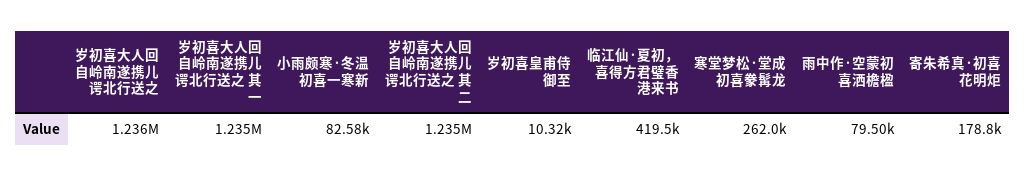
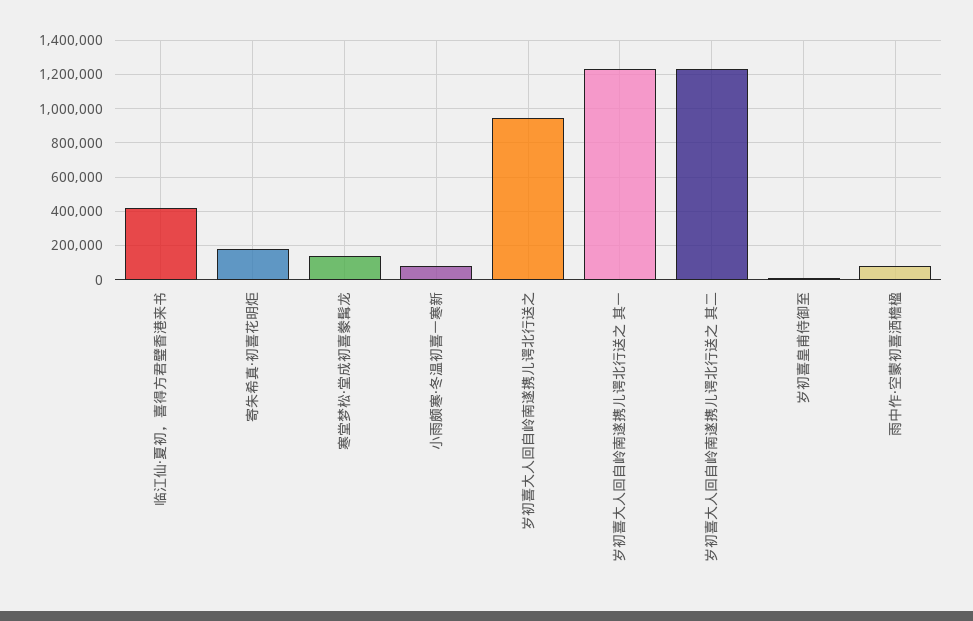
  {
-   "岁初喜大人回自岭南遂携儿谔北行送之": 1236000,
+   "岁初喜大人回自岭南遂携儿谔北行送之": 950000,
    "岁初喜大人回自岭南遂携儿谔北行送之 其一": 1235000,
    "小雨颇寒·冬温初喜一寒新": 82580,
    "岁初喜大人回自岭南遂携儿谔北行送之 其二": 1235000,
    "岁初喜皇甫侍御至": 10320,
    "临江仙·夏初，喜得方君璧香港来书": 419500,
-   "寒堂梦松·堂成初喜豢髯龙": 262000,
+   "寒堂梦松·堂成初喜豢髯龙": 150000,
    "雨中作·空蒙初喜洒檐楹": 79500,
    "寄朱希真·初喜花明炬": 178800
  }

